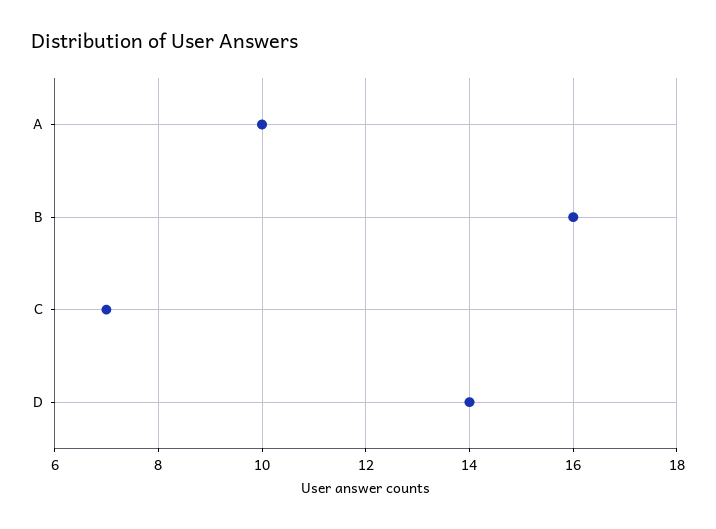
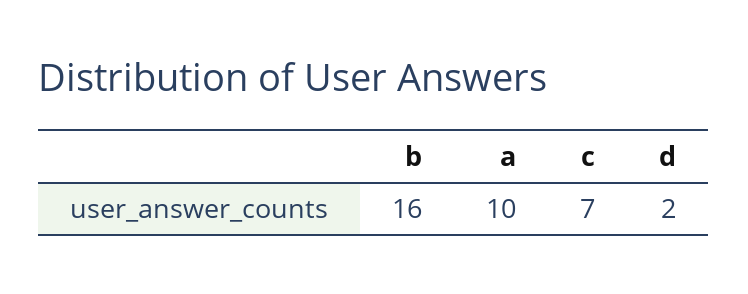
  {
    "A": 10,
    "B": 16,
    "C": 7,
-   "D": 14
+   "D": 2
  }

